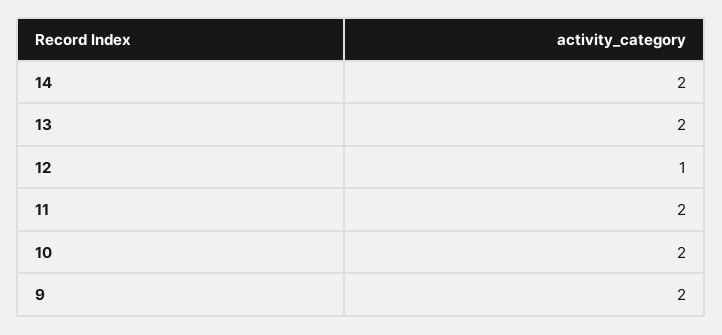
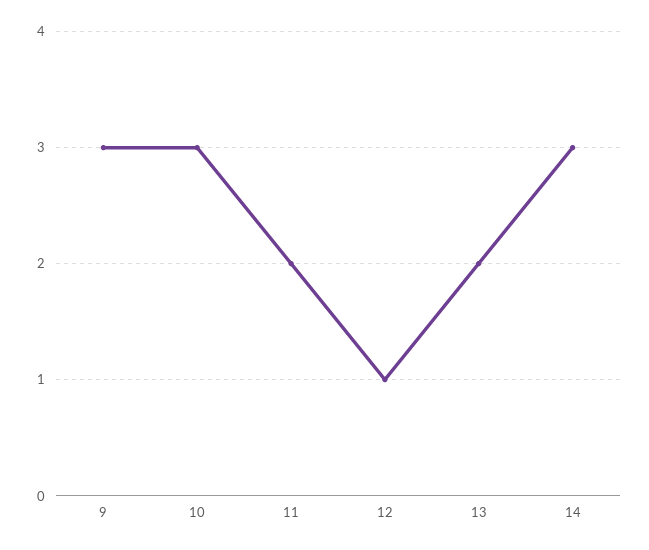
  {
-   "14": 2,
+   "14": 3,
    "13": 2,
    "12": 1,
    "11": 2,
-   "10": 2,
+   "10": 3,
-   "9": 2
+   "9": 3
  }

